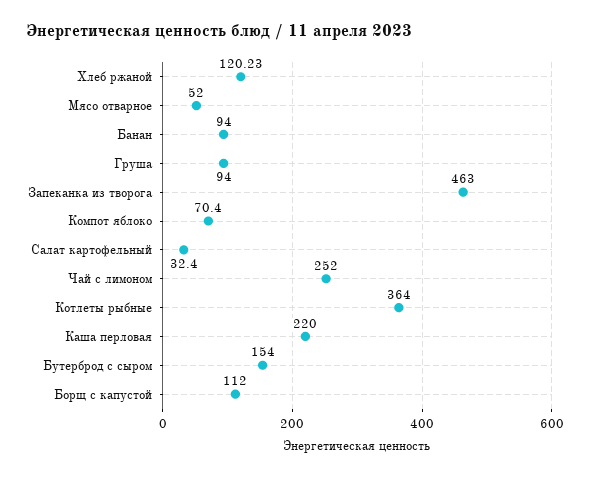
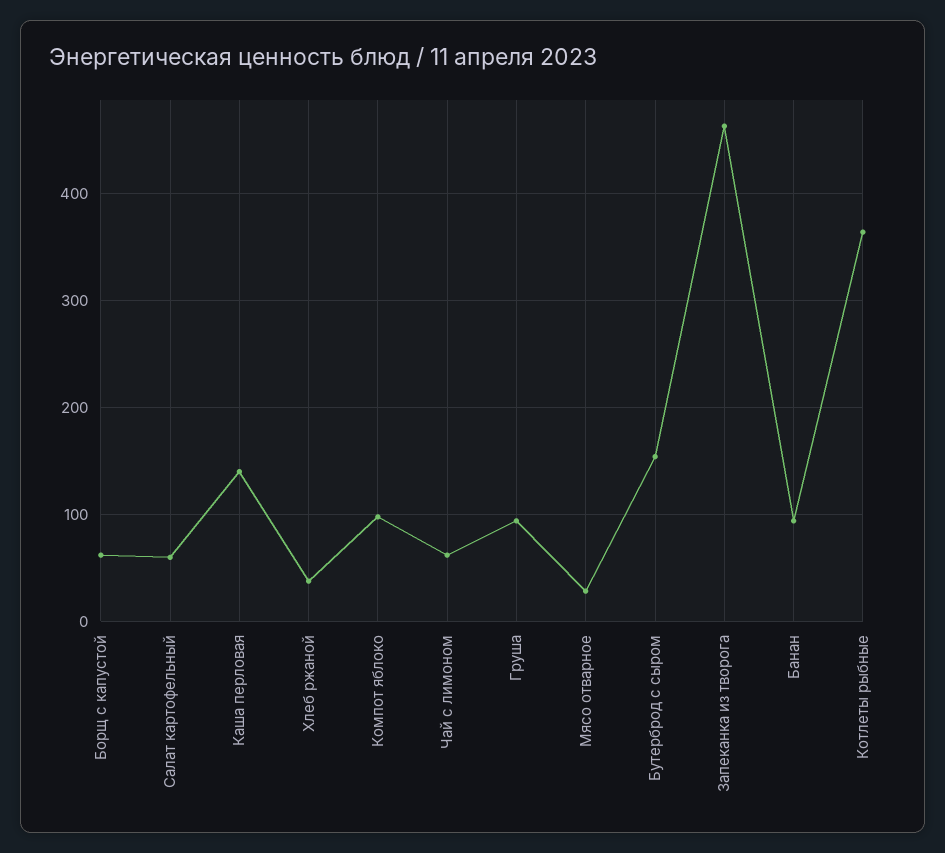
  {
-   "Хлеб ржаной": 120.23,
+   "Хлеб ржаной": 40,
-   "Мясо отварное": 52,
+   "Мясо отварное": 30,
    "Банан": 94,
    "Груша": 94,
    "Запеканка из творога": 463,
-   "Компот яблоко": 70.4,
+   "Компот яблоко": 100,
-   "Салат картофельный": 32.4,
+   "Салат картофельный": 60,
-   "Чай с лимоном": 252,
+   "Чай с лимоном": 60,
    "Котлеты рыбные": 364,
-   "Каша перловая": 220,
+   "Каша перловая": 140,
    "Бутерброд с сыром": 154,
-   "Борщ с капустой": 112
+   "Борщ с капустой": 60
  }

